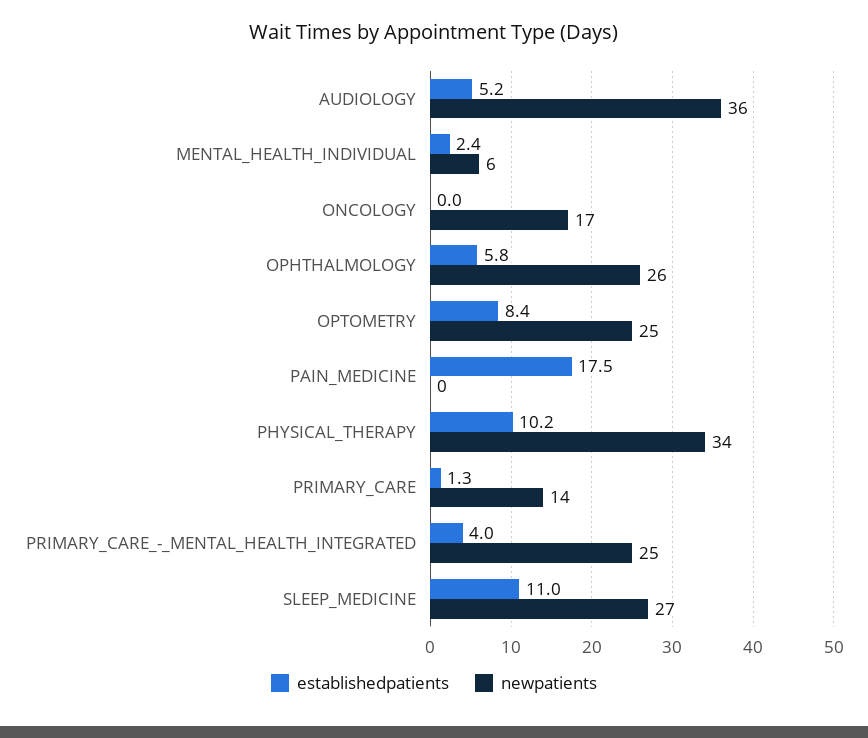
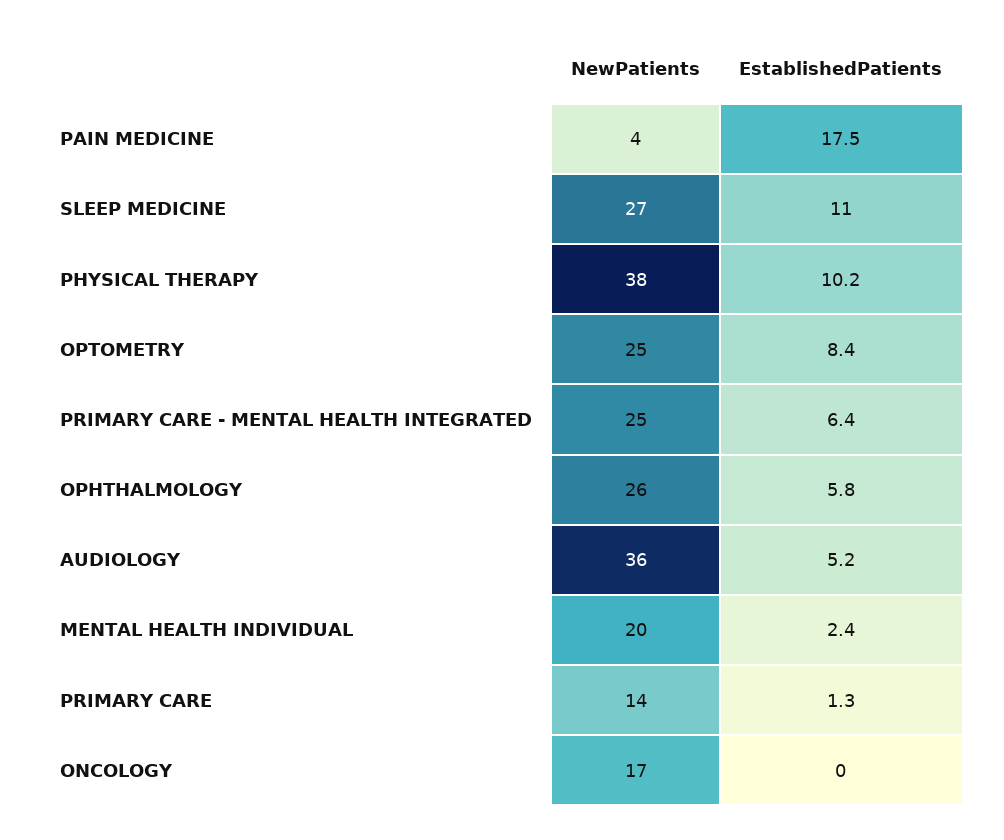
  {
    "establishedpatients": {
      "AUDIOLOGY": 5.2,
      "MENTAL_HEALTH_INDIVIDUAL": 2.4,
      "ONCOLOGY": 0,
      "OPHTHALMOLOGY": 5.8,
      "OPTOMETRY": 8.4,
      "PAIN_MEDICINE": 17.5,
      "PHYSICAL_THERAPY": 10.2,
      "PRIMARY_CARE": 1.3,
-     "PRIMARY_CARE_-_MENTAL_HEALTH_INTEGRATED": 4,
+     "PRIMARY_CARE_-_MENTAL_HEALTH_INTEGRATED": 6.4,
      "SLEEP_MEDICINE": 11
    },
    "newpatients": {
      "AUDIOLOGY": 36,
-     "MENTAL_HEALTH_INDIVIDUAL": 6,
+     "MENTAL_HEALTH_INDIVIDUAL": 20,
      "ONCOLOGY": 17,
      "OPHTHALMOLOGY": 26,
      "OPTOMETRY": 25,
-     "PAIN_MEDICINE": 0,
+     "PAIN_MEDICINE": 4,
-     "PHYSICAL_THERAPY": 34,
+     "PHYSICAL_THERAPY": 38,
      "PRIMARY_CARE": 14,
      "PRIMARY_CARE_-_MENTAL_HEALTH_INTEGRATED": 25,
      "SLEEP_MEDICINE": 27
    }
  }

